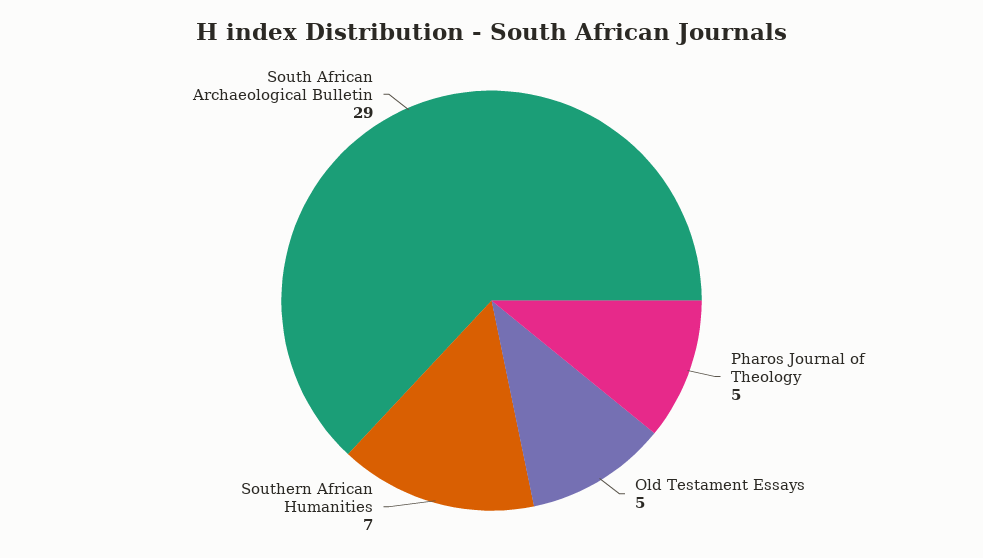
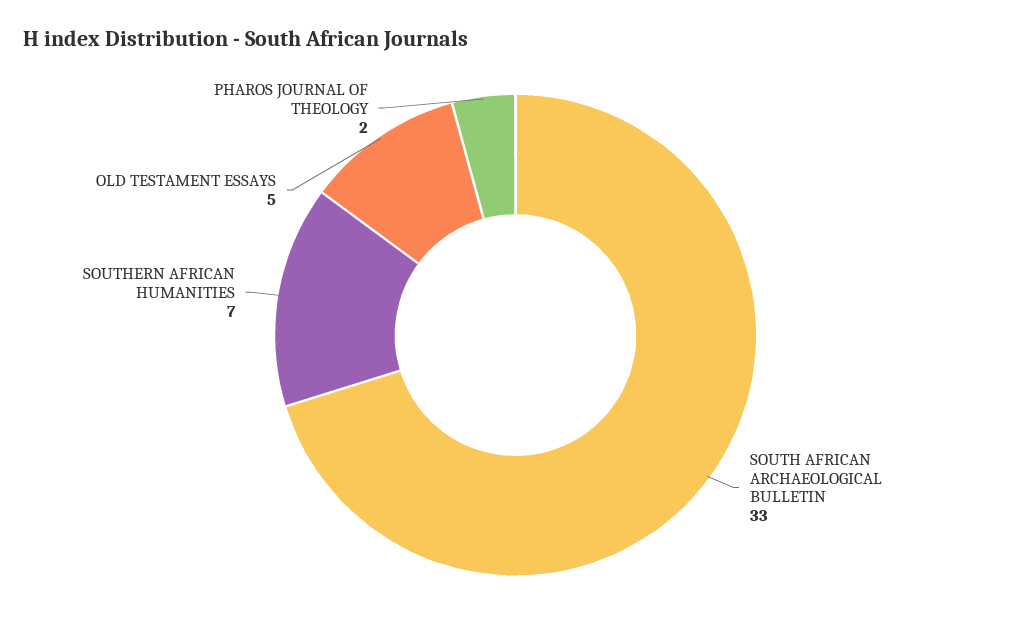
  {
-   "Pharos Journal of Theology": 5,
+   "Pharos Journal of Theology": 2,
    "Old Testament Essays": 5,
    "Southern African Humanities": 7,
-   "South African Archaeological Bulletin": 29
+   "South African Archaeological Bulletin": 33
  }

